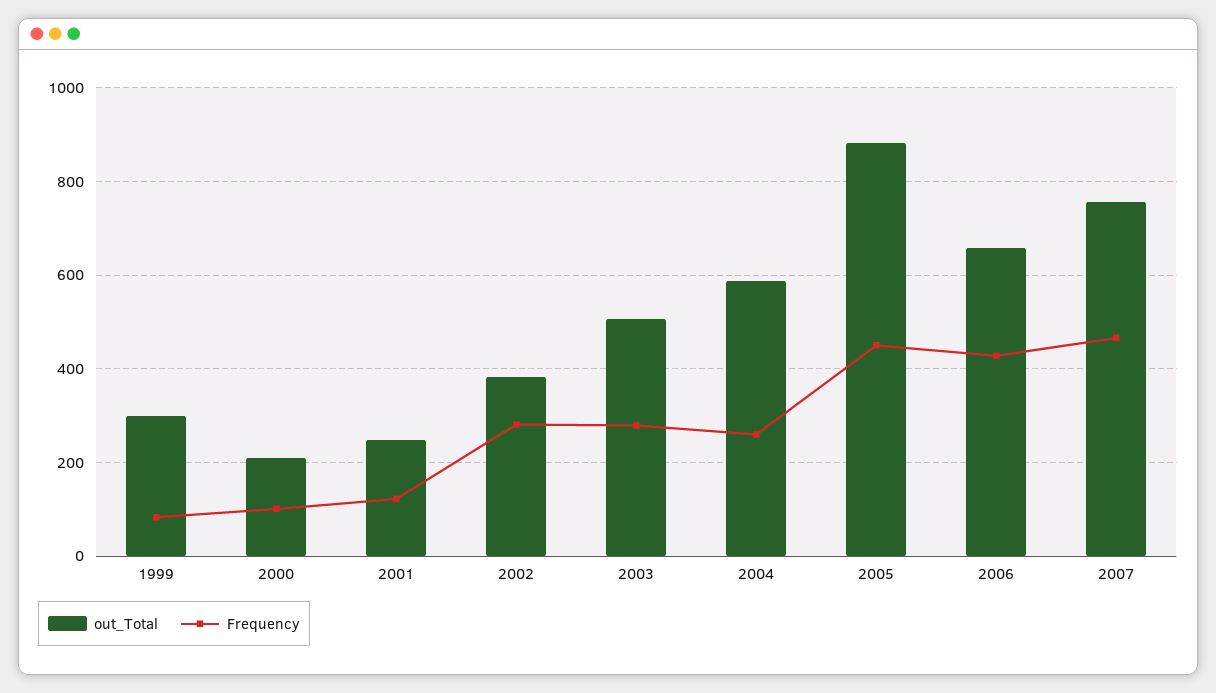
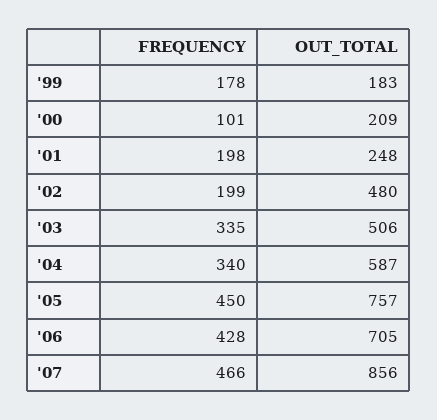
  {
    "out_Total": {
-     "1999": 300,
+     "1999": 183,
      "2000": 209,
      "2001": 248,
-     "2002": 380,
+     "2002": 480,
      "2003": 506,
      "2004": 587,
-     "2005": 880,
+     "2005": 757,
-     "2006": 660,
+     "2006": 705,
-     "2007": 760
+     "2007": 856
    },
    "Frequency": {
-     "1999": 80,
+     "1999": 178,
      "2000": 101,
-     "2001": 120,
+     "2001": 198,
-     "2002": 280,
+     "2002": 199,
-     "2003": 280,
+     "2003": 335,
-     "2004": 260,
+     "2004": 340,
      "2005": 450,
      "2006": 428,
      "2007": 466
    }
  }

